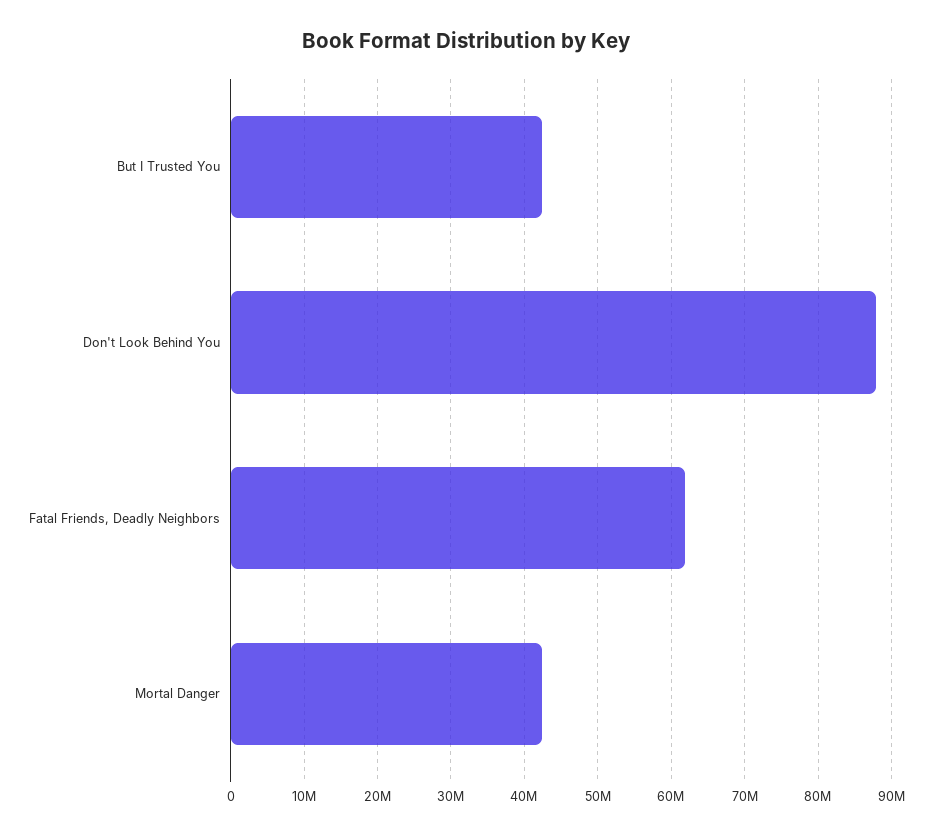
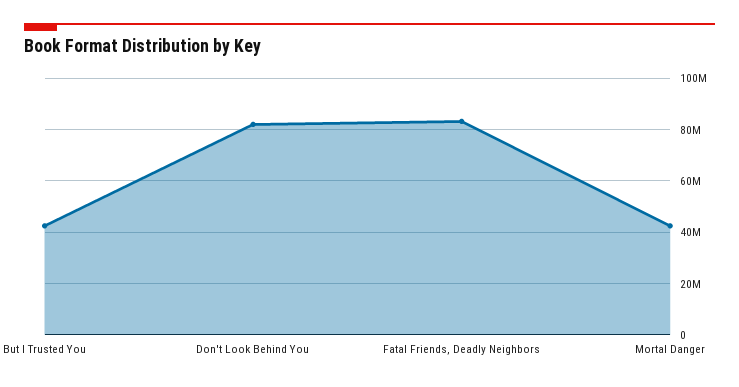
  {
    "But I Trusted You": 42000000,
-   "Don't Look Behind You": 88000000,
+   "Don't Look Behind You": 82500000,
-   "Fatal Friends, Deadly Neighbors": 62000000,
+   "Fatal Friends, Deadly Neighbors": 82500000,
    "Mortal Danger": 42000000
  }

